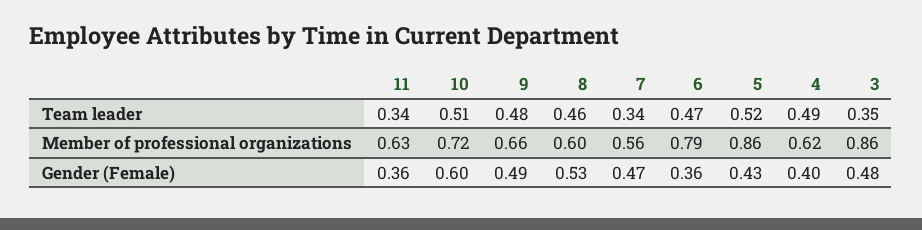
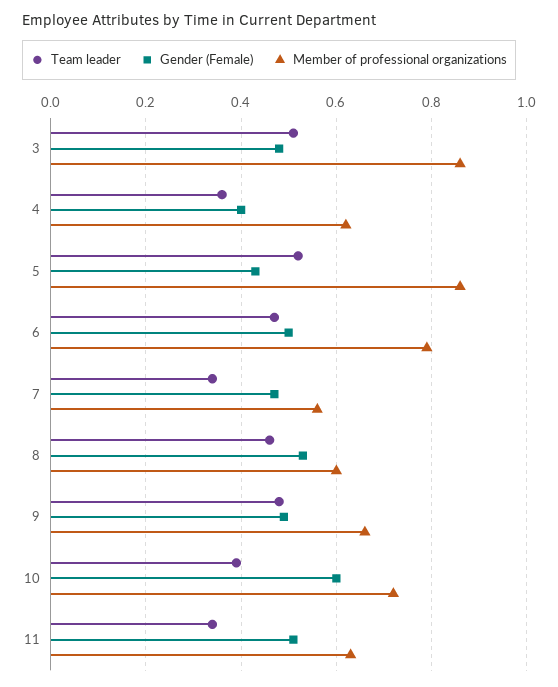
  {
    "Team leader": {
      "11": 0.34,
-     "10": 0.51,
+     "10": 0.4,
      "9": 0.48,
      "8": 0.46,
      "7": 0.34,
      "6": 0.47,
      "5": 0.52,
-     "4": 0.49,
+     "4": 0.35,
-     "3": 0.35
+     "3": 0.5
    },
    "Member of professional organizations": {
      "11": 0.63,
      "10": 0.72,
      "9": 0.66,
      "8": 0.6,
      "7": 0.56,
      "6": 0.79,
      "5": 0.86,
      "4": 0.62,
      "3": 0.86
    },
    "Gender (Female)": {
-     "11": 0.36,
+     "11": 0.5,
      "10": 0.6,
      "9": 0.49,
      "8": 0.53,
      "7": 0.47,
-     "6": 0.36,
+     "6": 0.5,
      "5": 0.43,
      "4": 0.4,
      "3": 0.48
    }
  }

